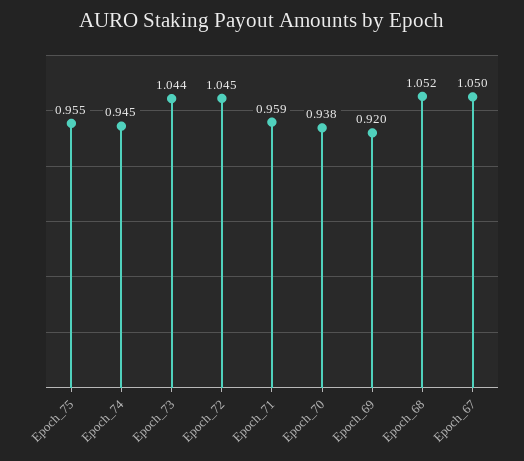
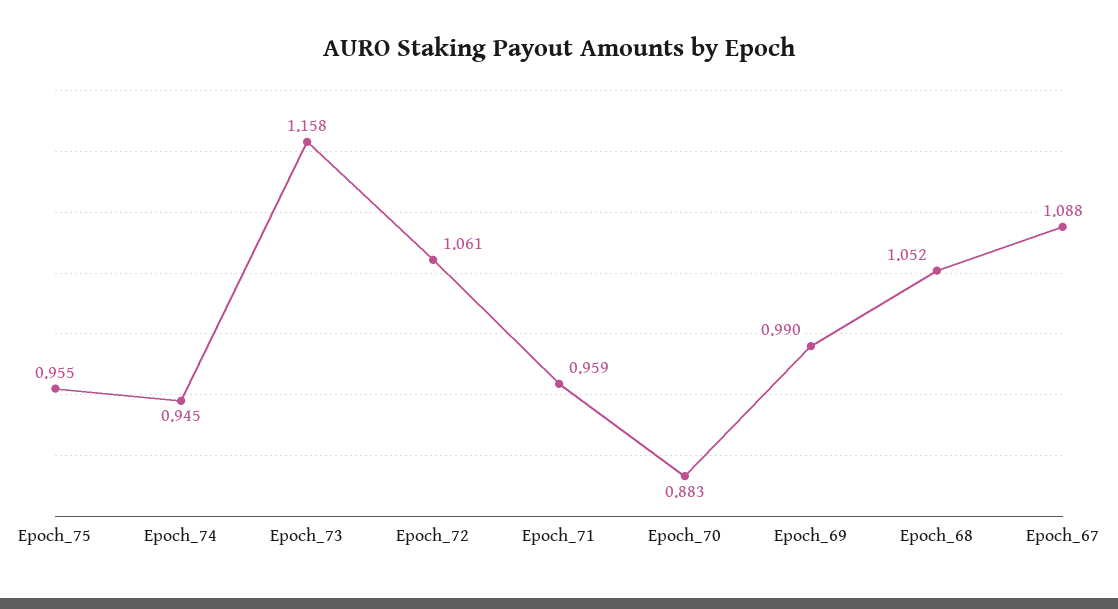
  {
    "Epoch_75": 0.955,
    "Epoch_74": 0.945,
-   "Epoch_73": 1.044,
+   "Epoch_73": 1.158,
-   "Epoch_72": 1.045,
+   "Epoch_72": 1.061,
    "Epoch_71": 0.959,
-   "Epoch_70": 0.938,
+   "Epoch_70": 0.883,
-   "Epoch_69": 0.92,
+   "Epoch_69": 0.99,
    "Epoch_68": 1.052,
-   "Epoch_67": 1.05
+   "Epoch_67": 1.088
  }

